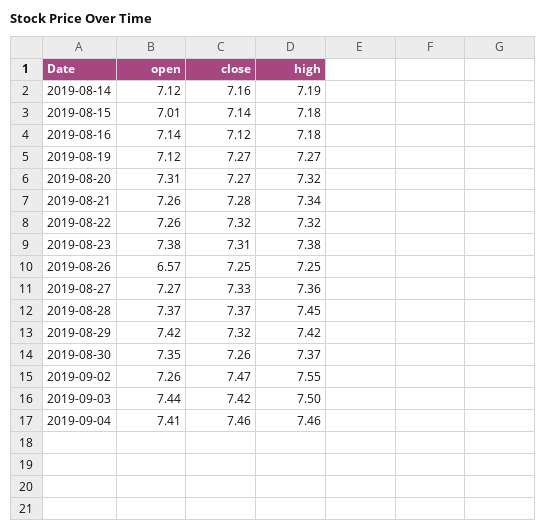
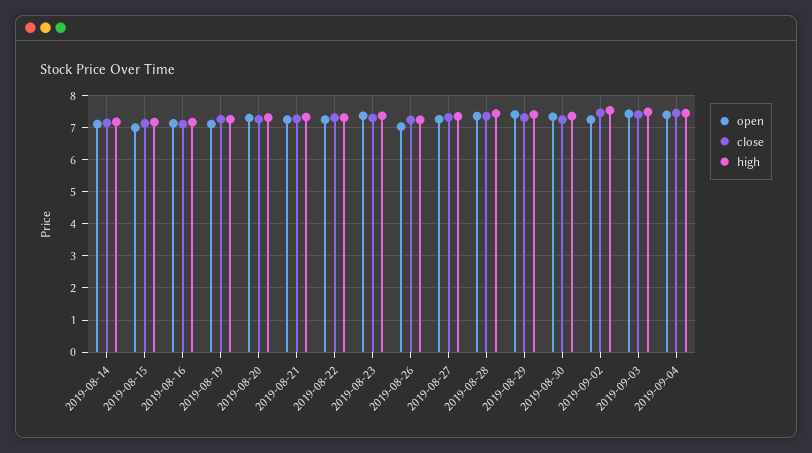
  {
    "open": {
      "2019-08-14": 7.12,
      "2019-08-15": 7.01,
      "2019-08-16": 7.14,
      "2019-08-19": 7.12,
      "2019-08-20": 7.31,
      "2019-08-21": 7.26,
      "2019-08-22": 7.26,
      "2019-08-23": 7.38,
-     "2019-08-26": 6.57,
+     "2019-08-26": 7,
      "2019-08-27": 7.27,
      "2019-08-28": 7.37,
      "2019-08-29": 7.42,
      "2019-08-30": 7.35,
      "2019-09-02": 7.26,
      "2019-09-03": 7.44,
      "2019-09-04": 7.41
    },
    "close": {
      "2019-08-14": 7.16,
      "2019-08-15": 7.14,
      "2019-08-16": 7.12,
      "2019-08-19": 7.27,
      "2019-08-20": 7.27,
      "2019-08-21": 7.28,
      "2019-08-22": 7.32,
      "2019-08-23": 7.31,
      "2019-08-26": 7.25,
      "2019-08-27": 7.33,
      "2019-08-28": 7.37,
      "2019-08-29": 7.32,
      "2019-08-30": 7.26,
      "2019-09-02": 7.47,
      "2019-09-03": 7.42,
      "2019-09-04": 7.46
    },
    "high": {
      "2019-08-14": 7.19,
      "2019-08-15": 7.18,
      "2019-08-16": 7.18,
      "2019-08-19": 7.27,
      "2019-08-20": 7.32,
      "2019-08-21": 7.34,
      "2019-08-22": 7.32,
      "2019-08-23": 7.38,
      "2019-08-26": 7.25,
      "2019-08-27": 7.36,
      "2019-08-28": 7.45,
      "2019-08-29": 7.42,
      "2019-08-30": 7.37,
      "2019-09-02": 7.55,
      "2019-09-03": 7.5,
      "2019-09-04": 7.46
    }
  }

